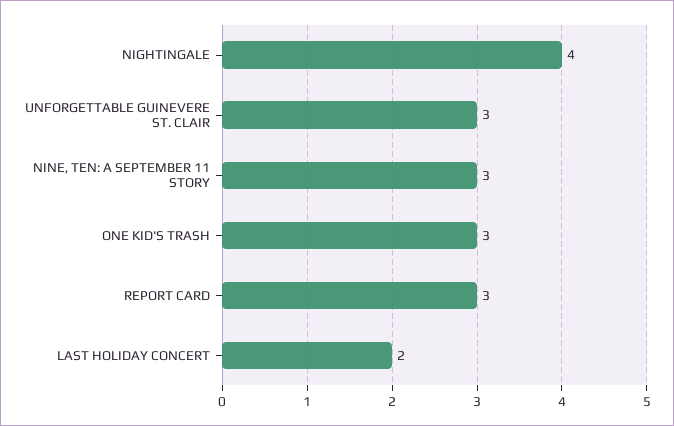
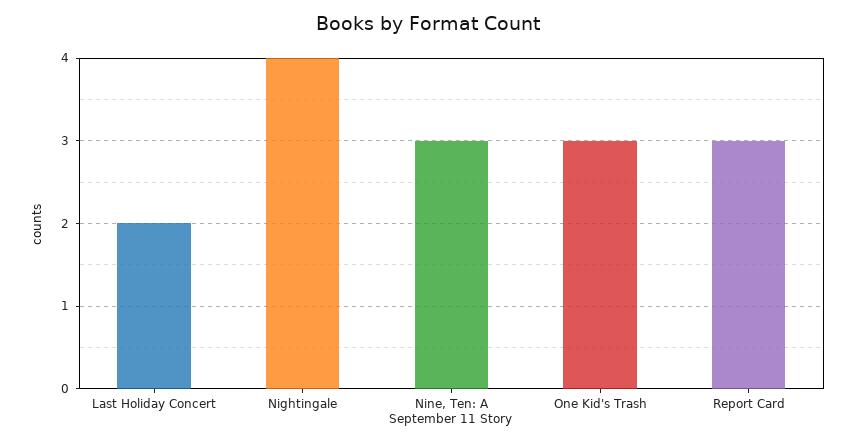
  {
    "NIGHTINGALE": 4,
-   "UNFORGETTABLE GUINEVERE ST. CLAIR": 3,
    "NINE, TEN: A SEPTEMBER 11 STORY": 3,
    "ONE KID'S TRASH": 3,
    "REPORT CARD": 3,
    "LAST HOLIDAY CONCERT": 2
  }

